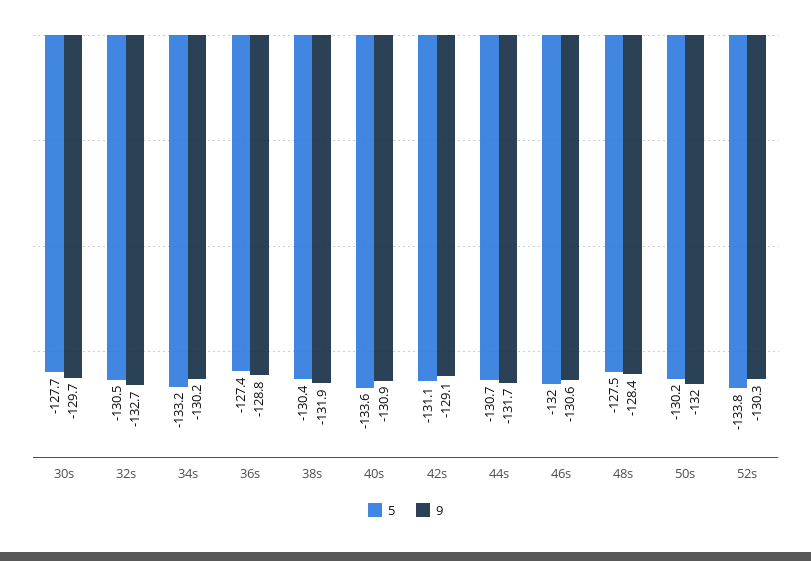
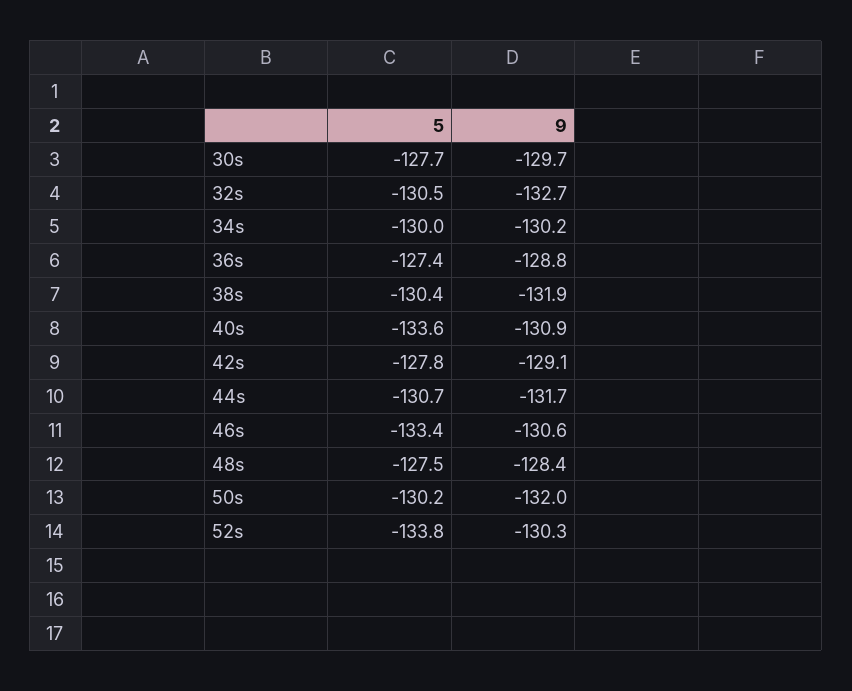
  {
    "5": {
      "30s": -127.7,
      "32s": -130.5,
-     "34s": -133.2,
+     "34s": -130,
      "36s": -127.4,
      "38s": -130.4,
      "40s": -133.6,
-     "42s": -131.1,
+     "42s": -127.8,
      "44s": -130.7,
-     "46s": -132,
+     "46s": -133.4,
      "48s": -127.5,
      "50s": -130.2,
      "52s": -133.8
    },
    "9": {
      "30s": -129.7,
      "32s": -132.7,
      "34s": -130.2,
      "36s": -128.8,
      "38s": -131.9,
      "40s": -130.9,
      "42s": -129.1,
      "44s": -131.7,
      "46s": -130.6,
      "48s": -128.4,
      "50s": -132,
      "52s": -130.3
    }
  }

